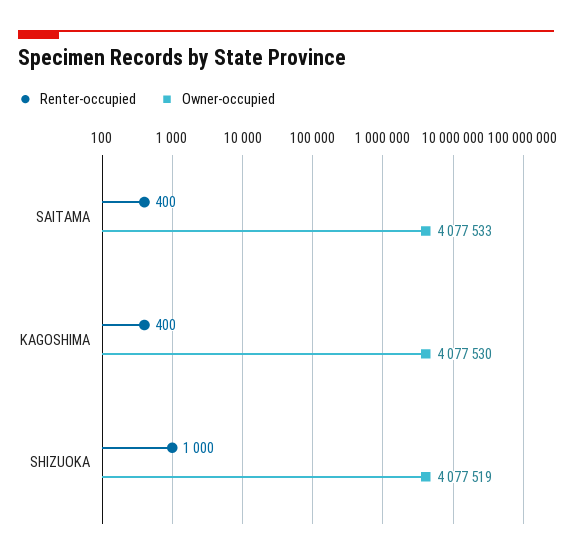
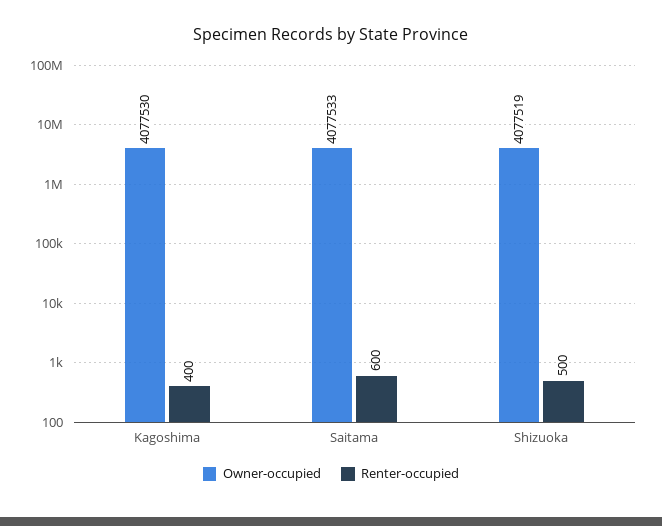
  {
    "Renter-occupied": {
-     "SAITAMA": 400,
+     "SAITAMA": 600,
      "KAGOSHIMA": 400,
-     "SHIZUOKA": 1000
+     "SHIZUOKA": 500
    },
    "Owner-occupied": {
      "SAITAMA": 4077533,
      "KAGOSHIMA": 4077530,
      "SHIZUOKA": 4077519
    }
  }

